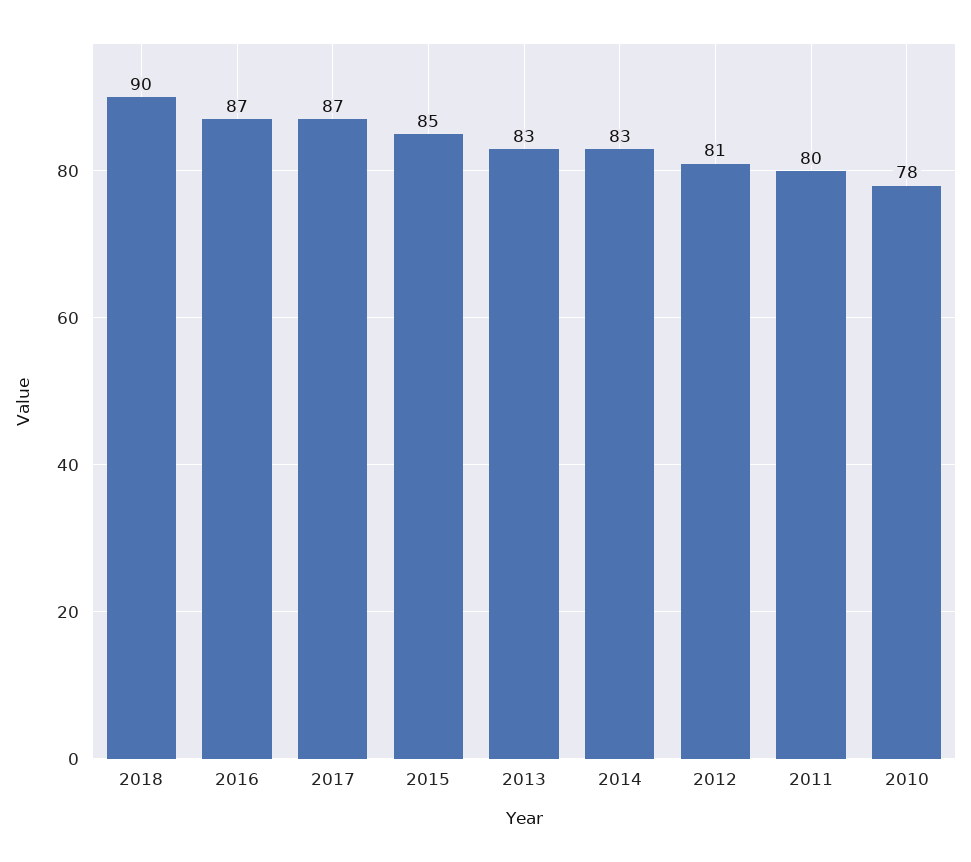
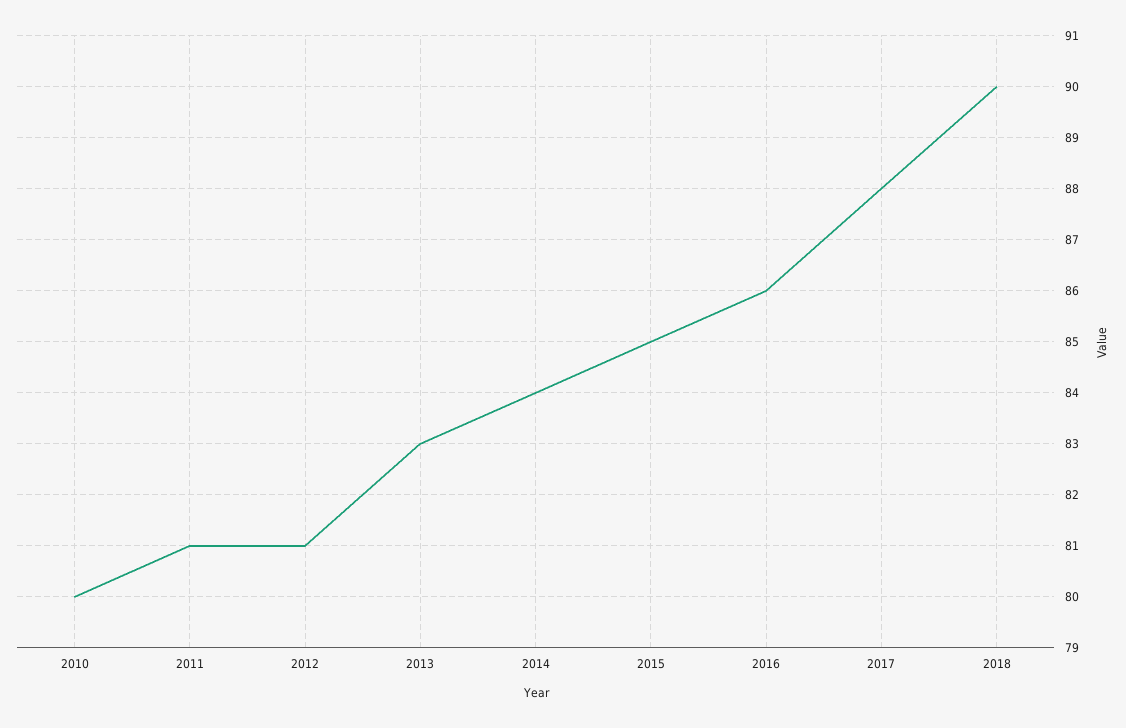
  {
    "2018": 90,
-   "2016": 87,
+   "2016": 86,
-   "2017": 87,
+   "2017": 88,
    "2015": 85,
    "2013": 83,
-   "2014": 83,
+   "2014": 84,
    "2012": 81,
-   "2011": 80,
+   "2011": 81,
-   "2010": 78
+   "2010": 80
  }

